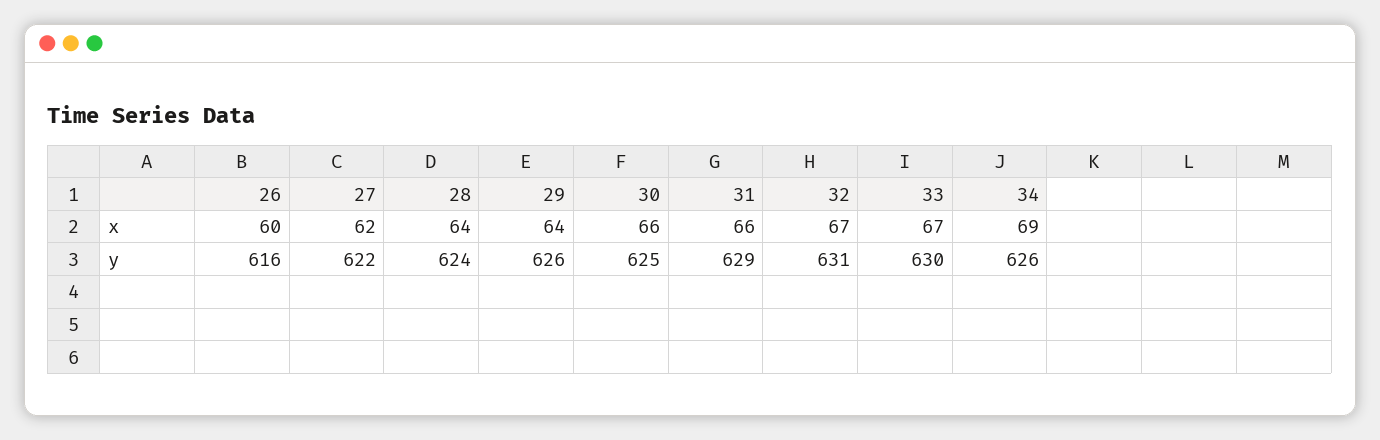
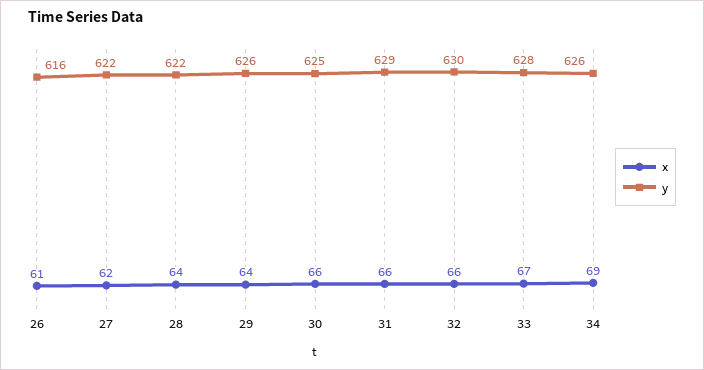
  {
    "x": {
-     "26": 60,
+     "26": 61,
      "27": 62,
      "28": 64,
      "29": 64,
      "30": 66,
      "31": 66,
-     "32": 67,
+     "32": 66,
      "33": 67,
      "34": 69
    },
    "y": {
      "26": 616,
      "27": 622,
-     "28": 624,
+     "28": 622,
      "29": 626,
      "30": 625,
      "31": 629,
-     "32": 631,
+     "32": 630,
-     "33": 630,
+     "33": 628,
      "34": 626
    }
  }

